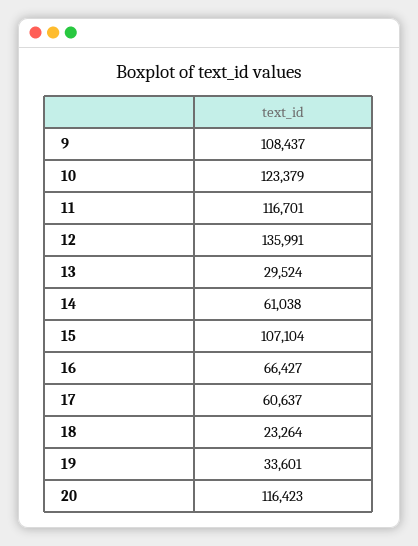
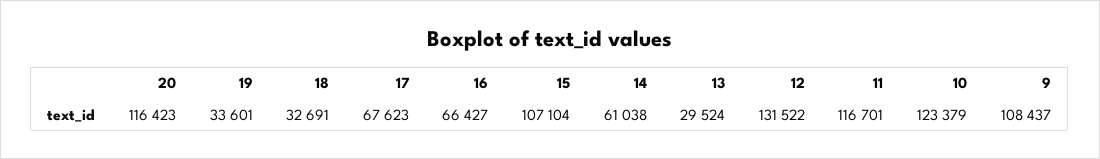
  {
    "9": 108437,
    "10": 123379,
    "11": 116701,
-   "12": 135991,
+   "12": 131522,
    "13": 29524,
    "14": 61038,
    "15": 107104,
    "16": 66427,
-   "17": 60637,
+   "17": 67623,
-   "18": 23264,
+   "18": 32691,
    "19": 33601,
    "20": 116423
  }

